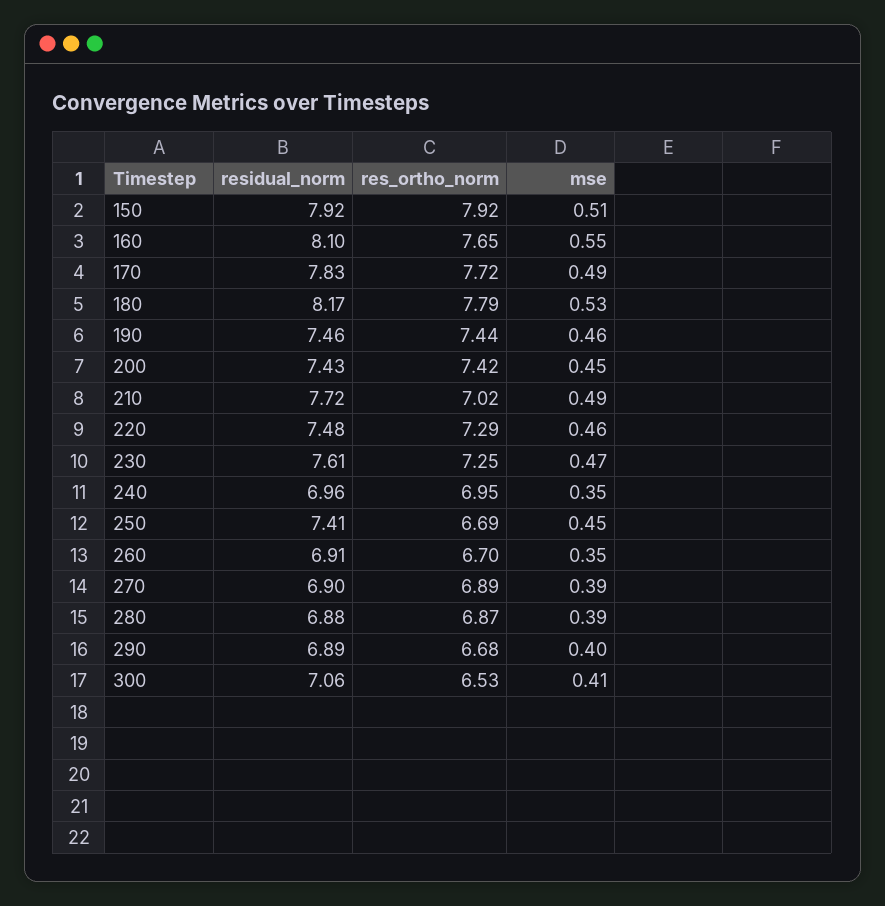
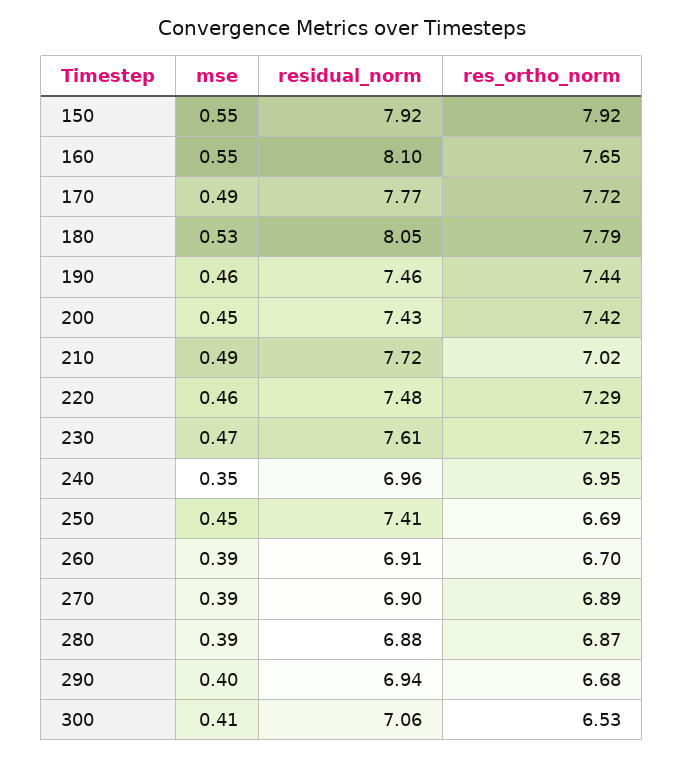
  {
    "residual_norm": {
      "150": 7.92,
      "160": 8.1,
-     "170": 7.83,
+     "170": 7.77,
-     "180": 8.17,
+     "180": 8.05,
      "190": 7.46,
      "200": 7.43,
      "210": 7.72,
      "220": 7.48,
      "230": 7.61,
      "240": 6.96,
      "250": 7.41,
      "260": 6.91,
      "270": 6.9,
      "280": 6.88,
-     "290": 6.89,
+     "290": 6.94,
      "300": 7.06
    },
    "res_ortho_norm": {
      "150": 7.92,
      "160": 7.65,
      "170": 7.72,
      "180": 7.79,
      "190": 7.44,
      "200": 7.42,
      "210": 7.02,
      "220": 7.29,
      "230": 7.25,
      "240": 6.95,
      "250": 6.69,
      "260": 6.7,
      "270": 6.89,
      "280": 6.87,
      "290": 6.68,
      "300": 6.53
    },
    "mse": {
-     "150": 0.51,
+     "150": 0.55,
      "160": 0.55,
      "170": 0.49,
      "180": 0.53,
      "190": 0.46,
      "200": 0.45,
      "210": 0.49,
      "220": 0.46,
      "230": 0.47,
      "240": 0.35,
      "250": 0.45,
-     "260": 0.35,
+     "260": 0.39,
      "270": 0.39,
      "280": 0.39,
      "290": 0.4,
      "300": 0.41
    }
  }

